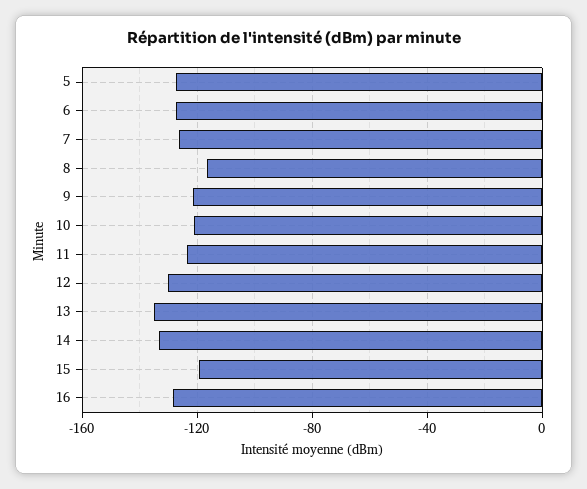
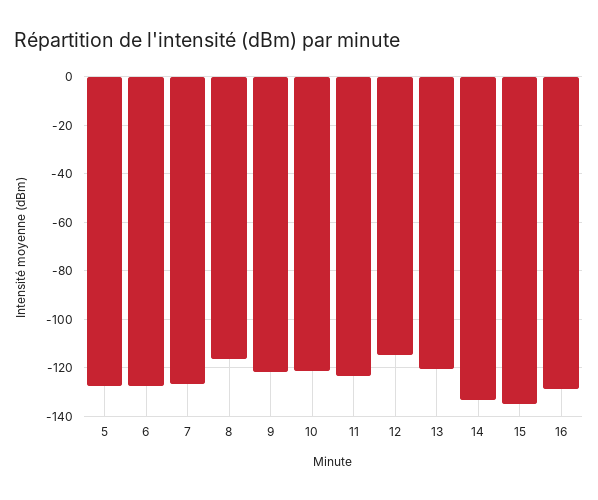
  {
    "5": -127.5,
    "6": -127.5,
    "7": -127.5,
    "8": -117.5,
    "9": -122.5,
    "10": -122.5,
    "11": -122.5,
-   "12": -130,
+   "12": -115,
-   "13": -135,
+   "13": -120,
    "14": -132.5,
-   "15": -120,
+   "15": -135,
    "16": -127.5
  }

